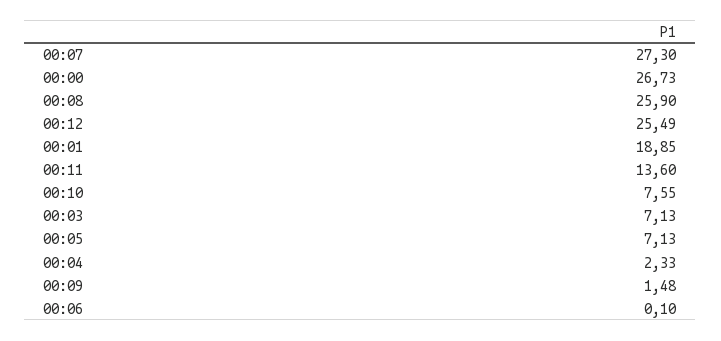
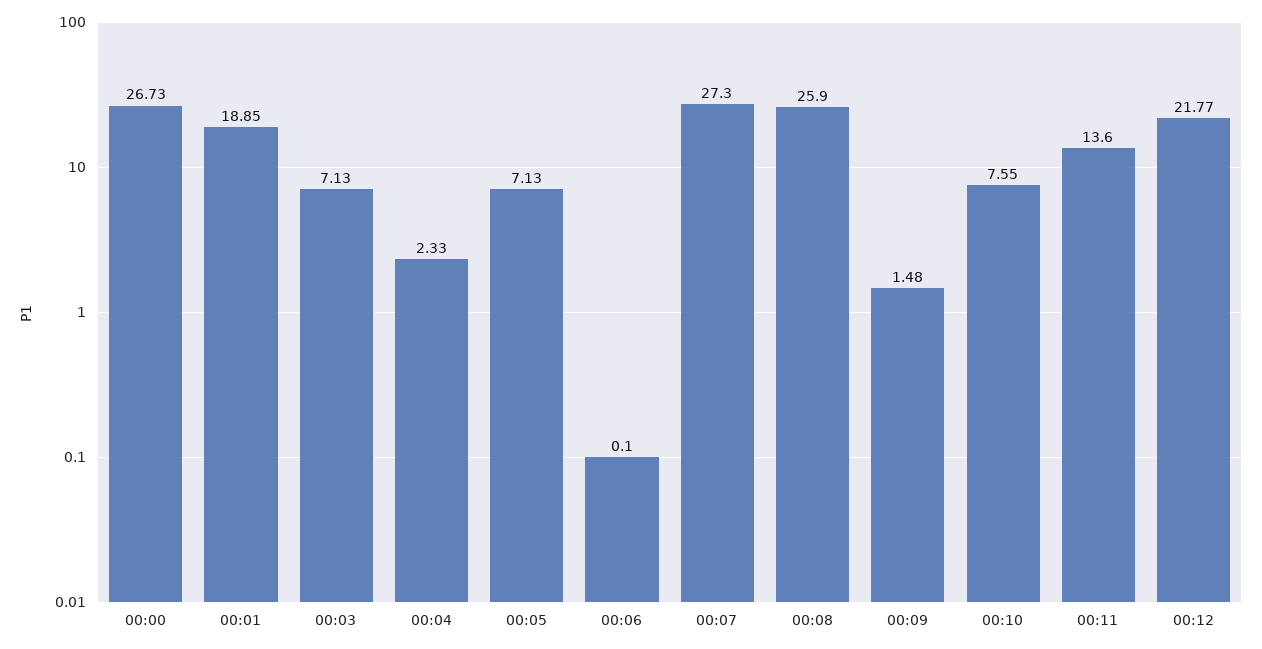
  {
    "00:07": 27.3,
    "00:00": 26.73,
    "00:08": 25.9,
-   "00:12": 25.49,
+   "00:12": 21.77,
    "00:01": 18.85,
    "00:11": 13.6,
    "00:10": 7.55,
    "00:03": 7.13,
    "00:05": 7.13,
    "00:04": 2.33,
    "00:09": 1.48,
    "00:06": 0.1
  }

